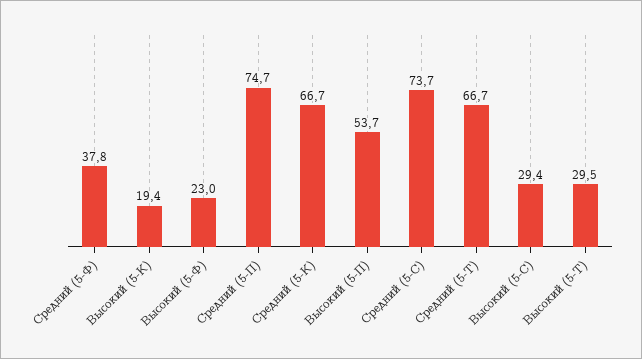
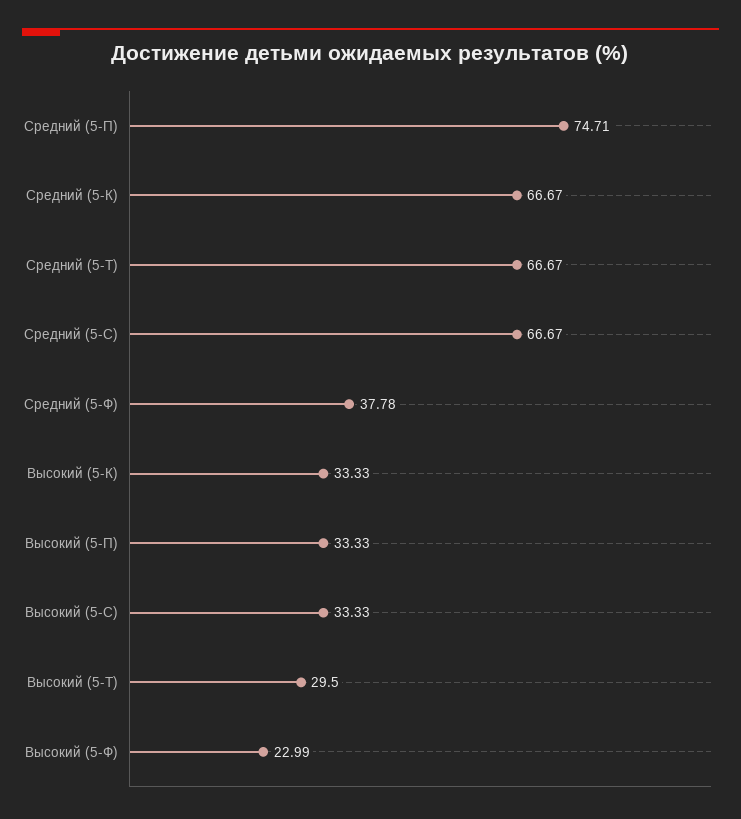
  {
    "Средний (5-Ф)": 37.78,
-   "Высокий (5-К)": 19.4,
+   "Высокий (5-К)": 33.33,
    "Высокий (5-Ф)": 22.99,
    "Средний (5-П)": 74.71,
    "Средний (5-К)": 66.67,
-   "Высокий (5-П)": 53.7,
+   "Высокий (5-П)": 33.33,
-   "Средний (5-С)": 73.7,
+   "Средний (5-С)": 66.67,
    "Средний (5-Т)": 66.67,
-   "Высокий (5-С)": 29.4,
+   "Высокий (5-С)": 33.33,
    "Высокий (5-Т)": 29.5
  }

